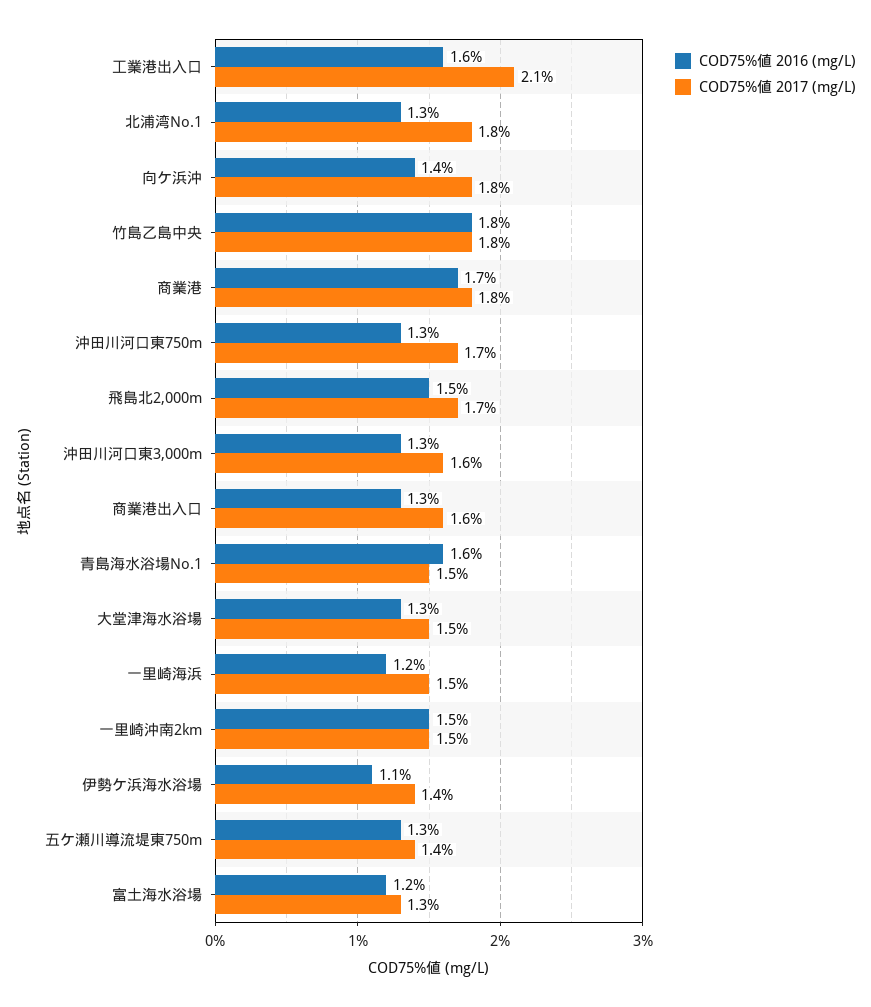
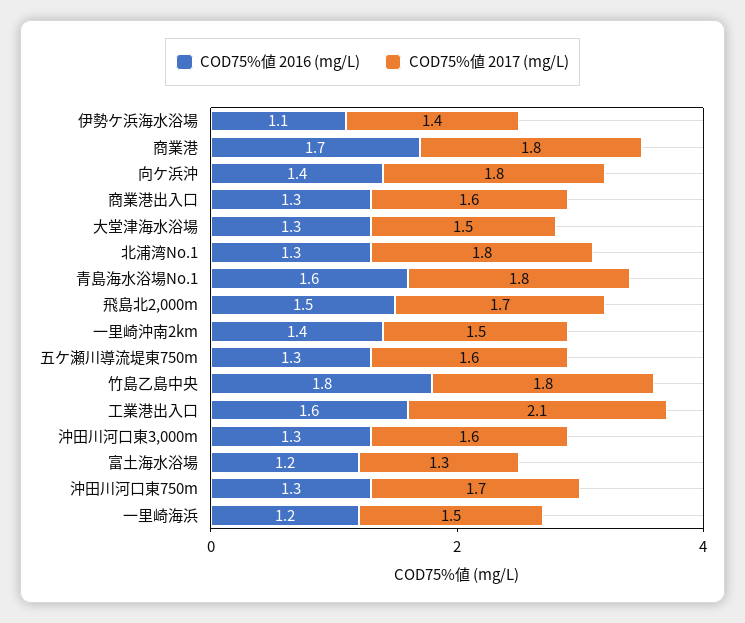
  {
    "COD75%値 2016 (mg/L)": {
      "工業港出入口": 1.6,
      "北浦湾No.1": 1.3,
      "向ケ浜沖": 1.4,
      "竹島乙島中央": 1.8,
      "商業港": 1.7,
      "沖田川河口東750m": 1.3,
      "飛島北2,000m": 1.5,
      "沖田川河口東3,000m": 1.3,
      "商業港出入口": 1.3,
      "青島海水浴場No.1": 1.6,
      "大堂津海水浴場": 1.3,
      "一里崎海浜": 1.2,
-     "一里崎沖南2km": 1.5,
+     "一里崎沖南2km": 1.4,
      "伊勢ケ浜海水浴場": 1.1,
      "五ケ瀬川導流堤東750m": 1.3,
      "富土海水浴場": 1.2
    },
    "COD75%値 2017 (mg/L)": {
      "工業港出入口": 2.1,
      "北浦湾No.1": 1.8,
      "向ケ浜沖": 1.8,
      "竹島乙島中央": 1.8,
      "商業港": 1.8,
      "沖田川河口東750m": 1.7,
      "飛島北2,000m": 1.7,
      "沖田川河口東3,000m": 1.6,
      "商業港出入口": 1.6,
-     "青島海水浴場No.1": 1.5,
+     "青島海水浴場No.1": 1.8,
      "大堂津海水浴場": 1.5,
      "一里崎海浜": 1.5,
      "一里崎沖南2km": 1.5,
      "伊勢ケ浜海水浴場": 1.4,
-     "五ケ瀬川導流堤東750m": 1.4,
+     "五ケ瀬川導流堤東750m": 1.6,
      "富土海水浴場": 1.3
    }
  }

